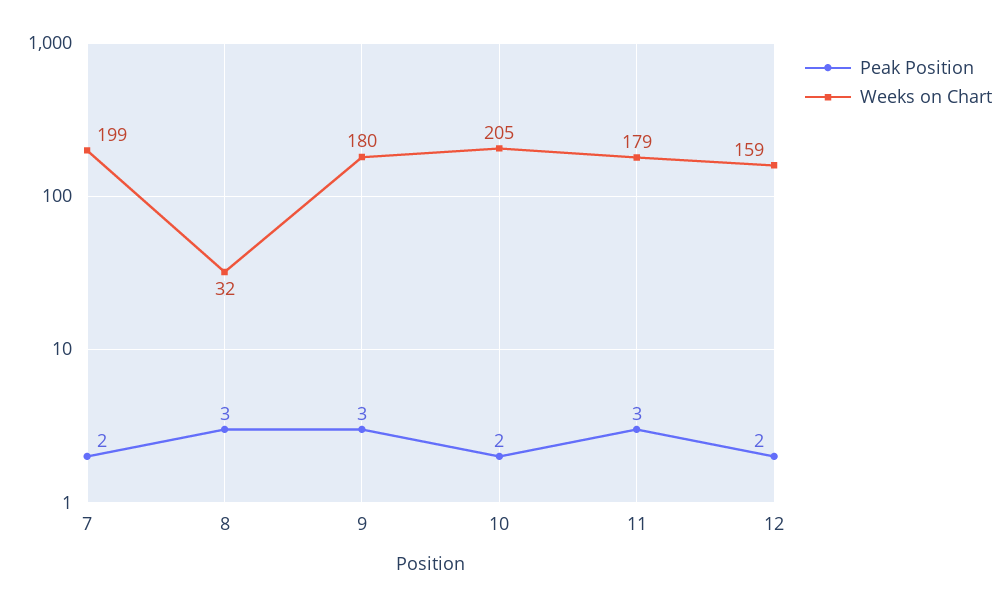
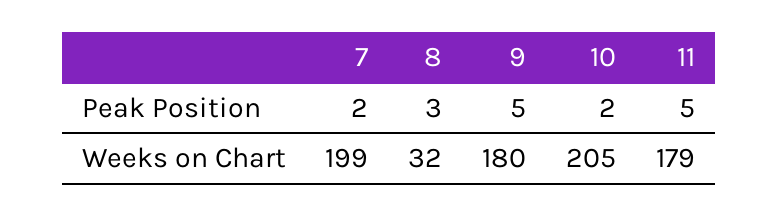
  {
    "Peak Position": {
      "7": 2,
      "8": 3,
-     "9": 3,
+     "9": 5,
      "10": 2,
-     "11": 3,
+     "11": 5
-     "12": 2
    },
    "Weeks on Chart": {
      "7": 199,
      "8": 32,
      "9": 180,
      "10": 205,
-     "11": 179,
+     "11": 179
-     "12": 159
    }
  }

